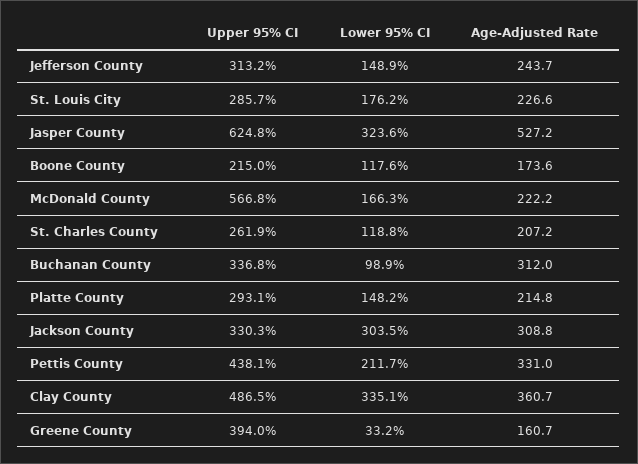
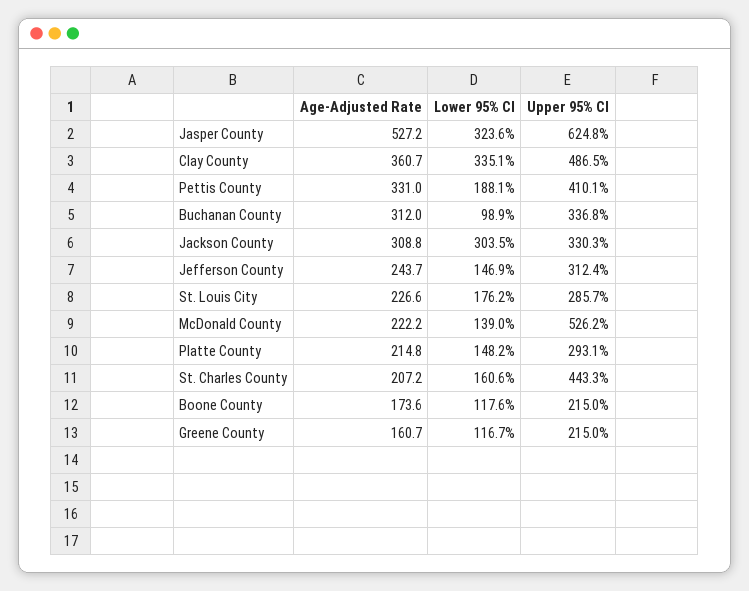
  {
    "Upper 95% CI": {
-     "Jefferson County": 313.2,
+     "Jefferson County": 312.4,
      "St. Louis City": 285.7,
      "Jasper County": 624.8,
      "Boone County": 215,
-     "McDonald County": 566.8,
+     "McDonald County": 526.2,
-     "St. Charles County": 261.9,
+     "St. Charles County": 443.3,
      "Buchanan County": 336.8,
      "Platte County": 293.1,
      "Jackson County": 330.3,
-     "Pettis County": 438.1,
+     "Pettis County": 410.1,
      "Clay County": 486.5,
-     "Greene County": 394
+     "Greene County": 215
    },
    "Lower 95% CI": {
-     "Jefferson County": 148.9,
+     "Jefferson County": 146.9,
      "St. Louis City": 176.2,
      "Jasper County": 323.6,
      "Boone County": 117.6,
-     "McDonald County": 166.3,
+     "McDonald County": 139,
-     "St. Charles County": 118.8,
+     "St. Charles County": 160.6,
      "Buchanan County": 98.9,
      "Platte County": 148.2,
      "Jackson County": 303.5,
-     "Pettis County": 211.7,
+     "Pettis County": 188.1,
      "Clay County": 335.1,
-     "Greene County": 33.2
+     "Greene County": 116.7
    },
    "Age-Adjusted Rate": {
      "Jefferson County": 243.7,
      "St. Louis City": 226.6,
      "Jasper County": 527.2,
      "Boone County": 173.6,
      "McDonald County": 222.2,
      "St. Charles County": 207.2,
      "Buchanan County": 312,
      "Platte County": 214.8,
      "Jackson County": 308.8,
      "Pettis County": 331,
      "Clay County": 360.7,
      "Greene County": 160.7
    }
  }

